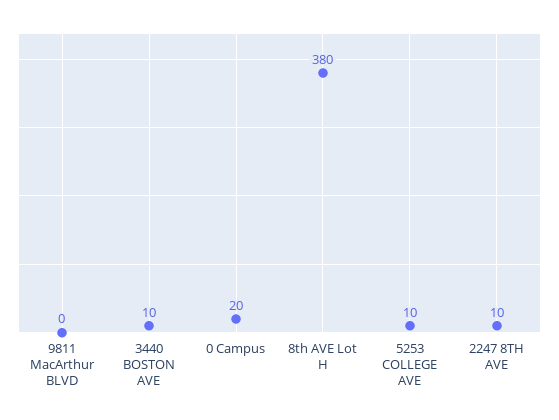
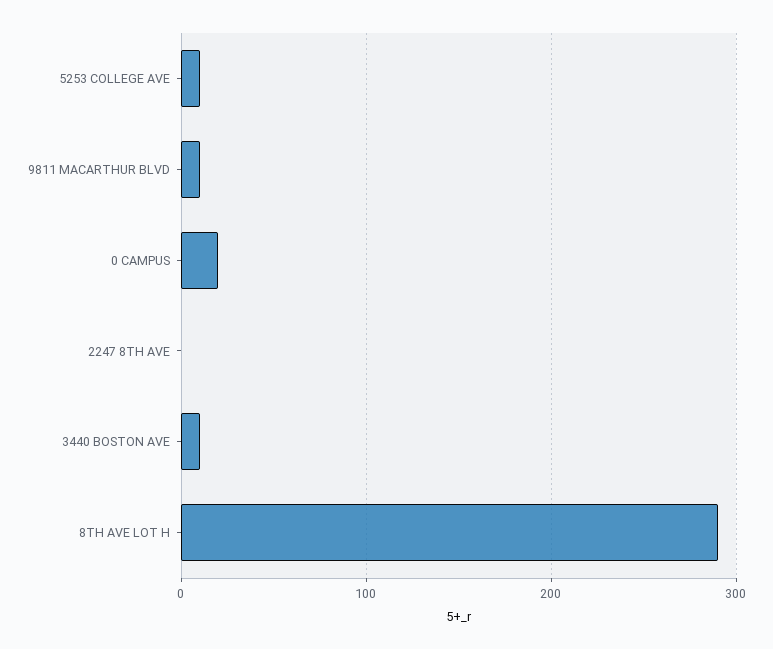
  {
-   "9811 MacArthur BLVD": 0,
+   "9811 MacArthur BLVD": 10,
    "3440 BOSTON AVE": 10,
    "0 Campus": 20,
-   "8th AVE Lot H": 380,
+   "8th AVE Lot H": 290,
    "5253 COLLEGE AVE": 10,
-   "2247 8TH AVE": 10
+   "2247 8TH AVE": 0
  }

